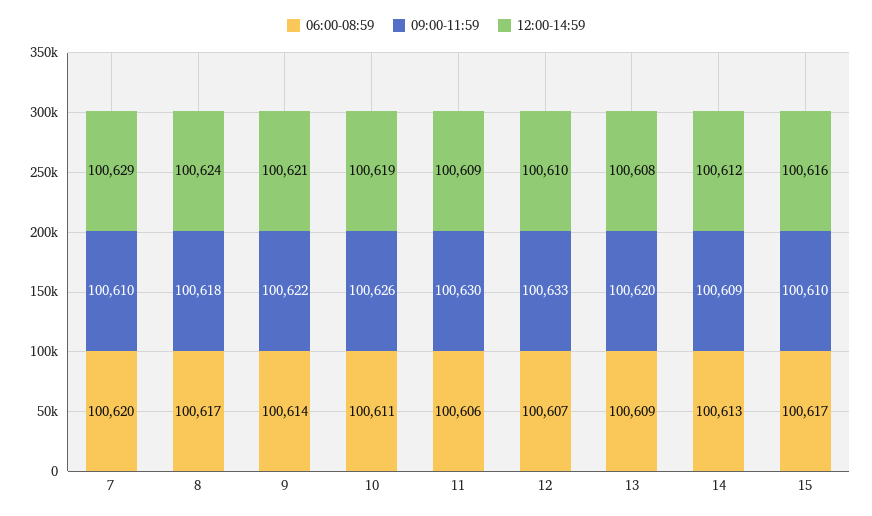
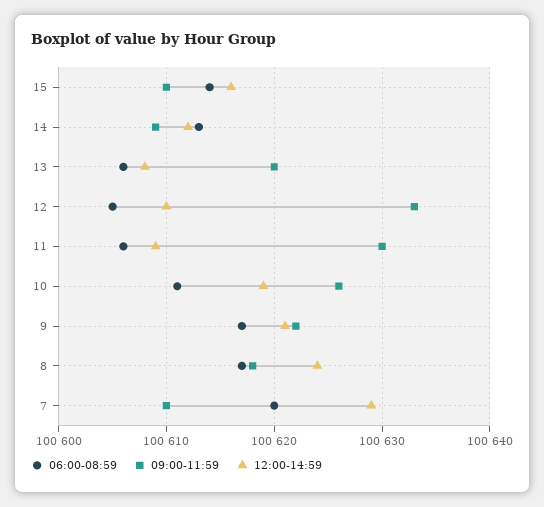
  {
    "06:00-08:59": {
      "7": 100620,
      "8": 100617,
-     "9": 100614,
+     "9": 100617,
      "10": 100611,
      "11": 100606,
-     "12": 100607,
+     "12": 100605,
-     "13": 100609,
+     "13": 100606,
      "14": 100613,
-     "15": 100617
+     "15": 100614
    },
    "09:00-11:59": {
      "7": 100610,
      "8": 100618,
      "9": 100622,
      "10": 100626,
      "11": 100630,
      "12": 100633,
      "13": 100620,
      "14": 100609,
      "15": 100610
    },
    "12:00-14:59": {
      "7": 100629,
      "8": 100624,
      "9": 100621,
      "10": 100619,
      "11": 100609,
      "12": 100610,
      "13": 100608,
      "14": 100612,
      "15": 100616
    }
  }

